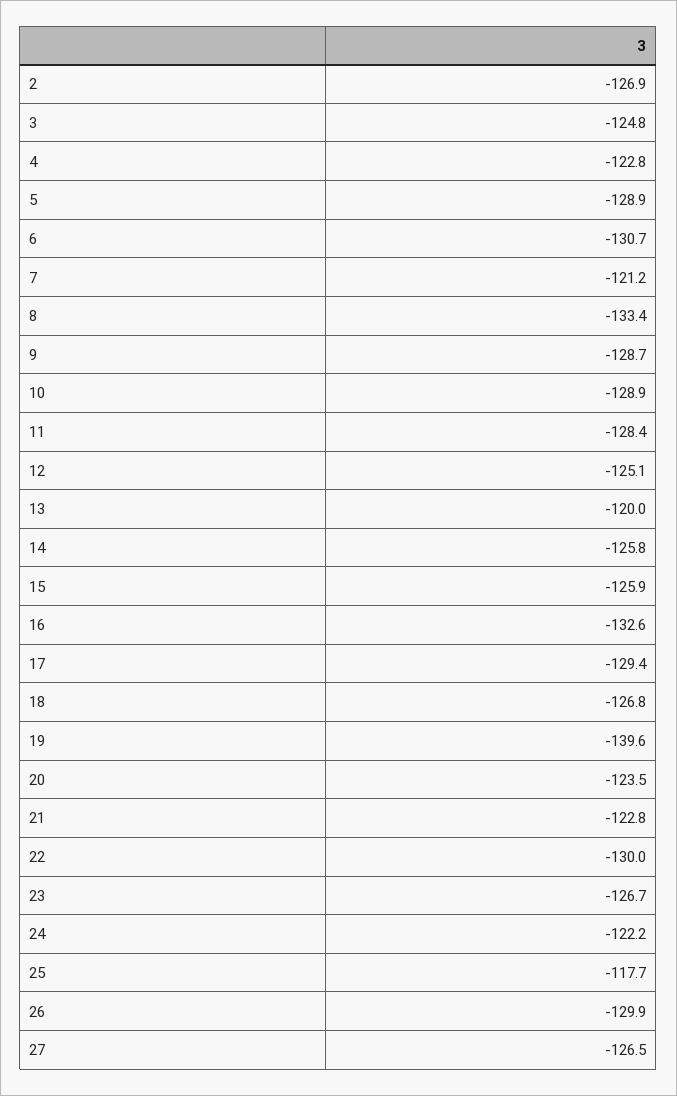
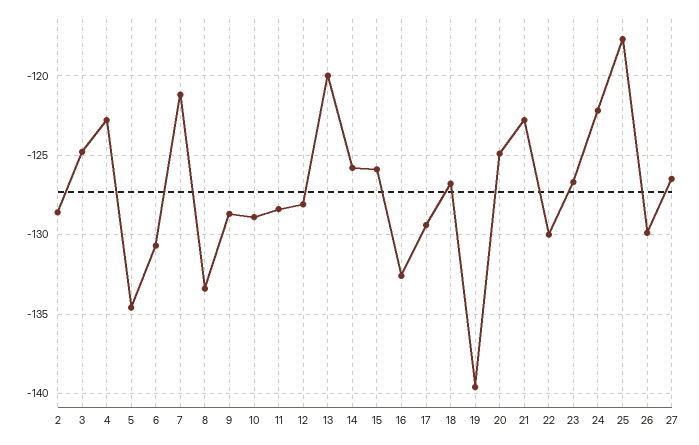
  {
-   "2": -126.9,
+   "2": -128.5,
    "3": -124.8,
    "4": -122.8,
-   "5": -128.9,
+   "5": -134.5,
    "6": -130.7,
    "7": -121.2,
    "8": -133.4,
    "9": -128.7,
    "10": -128.9,
    "11": -128.4,
-   "12": -125.1,
+   "12": -128,
    "13": -120,
    "14": -125.8,
    "15": -125.9,
    "16": -132.6,
    "17": -129.4,
    "18": -126.8,
    "19": -139.6,
-   "20": -123.5,
+   "20": -125,
    "21": -122.8,
    "22": -130,
    "23": -126.7,
    "24": -122.2,
    "25": -117.7,
    "26": -129.9,
    "27": -126.5
  }

